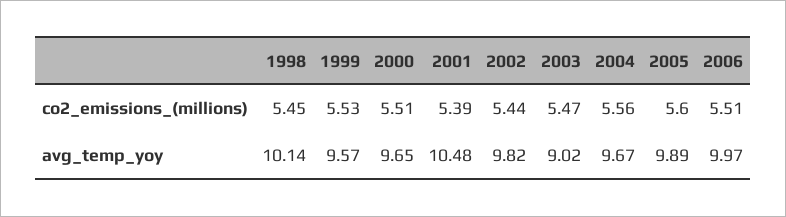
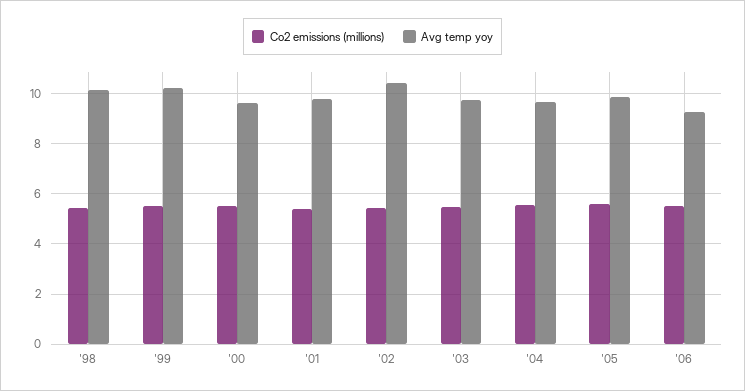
  {
    "co2_emissions_(millions)": {
      "1998": 5.45,
      "1999": 5.53,
      "2000": 5.51,
      "2001": 5.39,
      "2002": 5.44,
      "2003": 5.47,
      "2004": 5.56,
      "2005": 5.6,
      "2006": 5.51
    },
    "avg_temp_yoy": {
      "1998": 10.14,
-     "1999": 9.57,
+     "1999": 10.25,
      "2000": 9.65,
-     "2001": 10.48,
+     "2001": 9.75,
-     "2002": 9.82,
+     "2002": 10.5,
-     "2003": 9.02,
+     "2003": 9.75,
      "2004": 9.67,
      "2005": 9.89,
-     "2006": 9.97
+     "2006": 9.25
    }
  }

